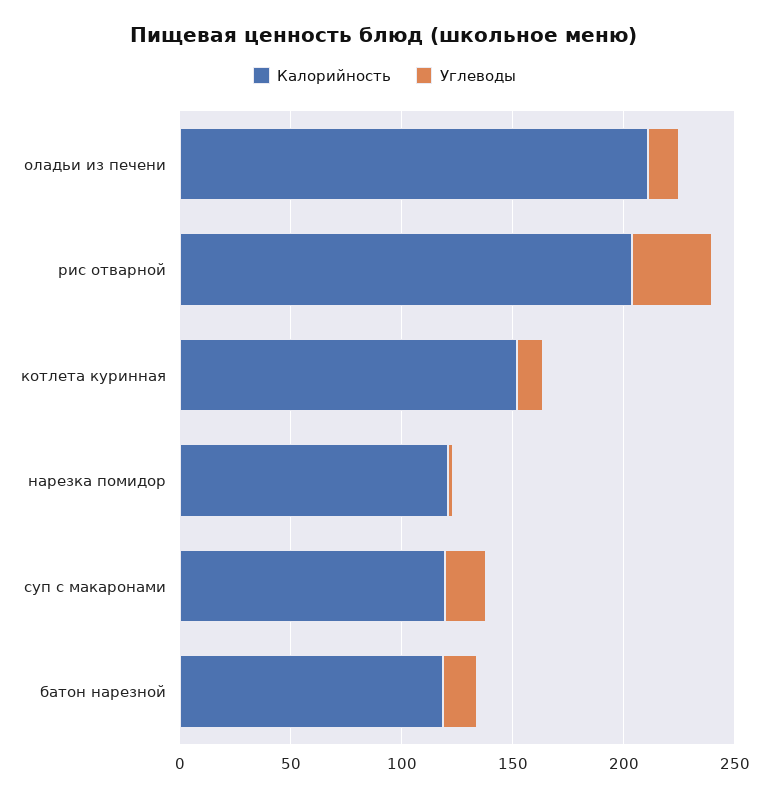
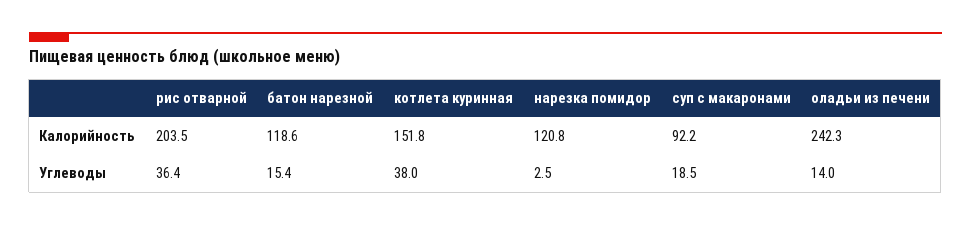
  {
    "Калорийность": {
-     "оладьи из печени": 210,
+     "оладьи из печени": 242.3,
      "рис отварной": 203.5,
      "котлета куринная": 151.8,
      "нарезка помидор": 120.8,
-     "суп с макаронами": 120,
+     "суп с макаронами": 92.2,
      "батон нарезной": 118.6
    },
    "Углеводы": {
      "оладьи из печени": 14,
      "рис отварной": 36.4,
-     "котлета куринная": 10,
+     "котлета куринная": 38,
      "нарезка помидор": 2.5,
      "суп с макаронами": 18.5,
      "батон нарезной": 15.4
    }
  }

